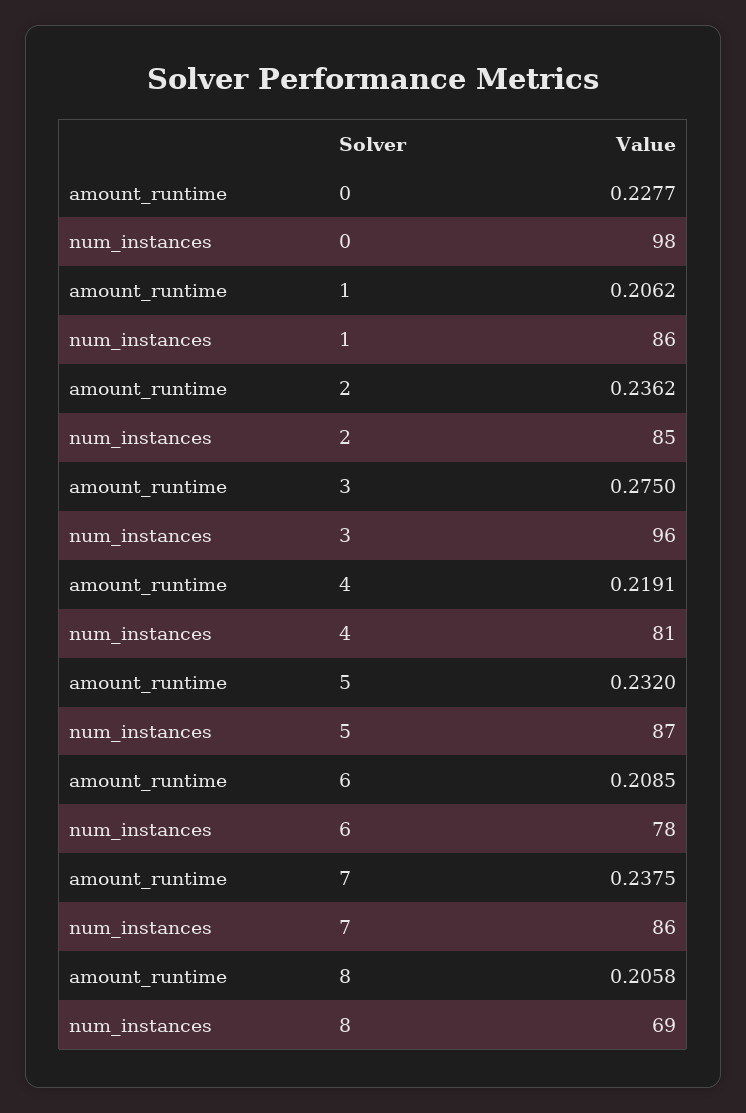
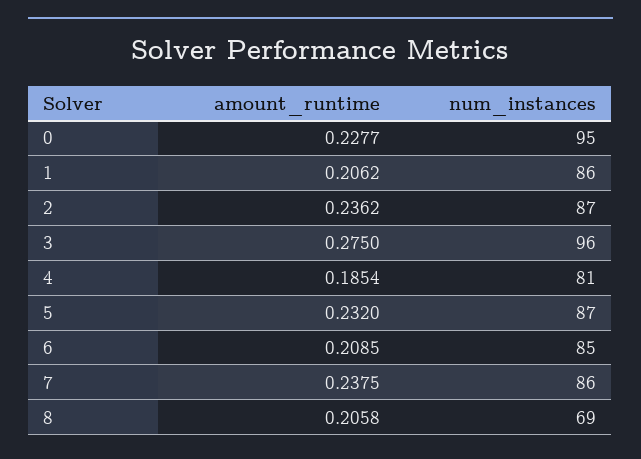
  {
    "amount_runtime": {
      "0": 0.2277,
      "1": 0.2062,
      "2": 0.2362,
      "3": 0.275,
-     "4": 0.2191,
+     "4": 0.1854,
      "5": 0.232,
      "6": 0.2085,
      "7": 0.2375,
      "8": 0.2058
    },
    "num_instances": {
-     "0": 98,
+     "0": 95,
      "1": 86,
-     "2": 85,
+     "2": 87,
      "3": 96,
      "4": 81,
      "5": 87,
-     "6": 78,
+     "6": 85,
      "7": 86,
      "8": 69
    }
  }

